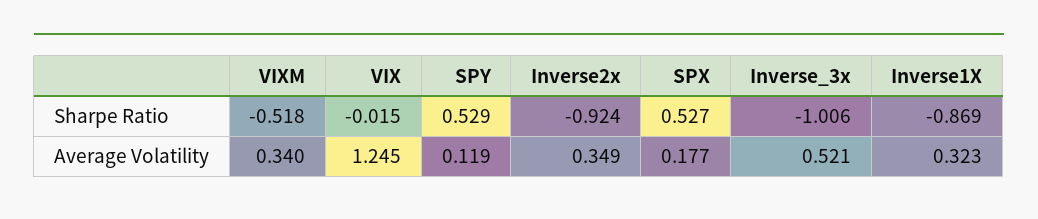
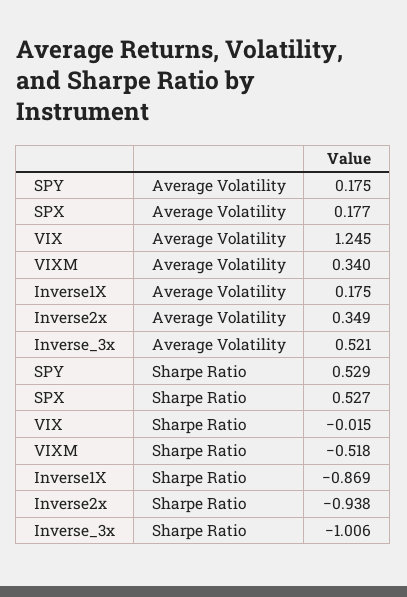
  {
    "VIXM": {
      "Sharpe Ratio": -0.518,
      "Average Volatility": 0.34
    },
    "VIX": {
      "Sharpe Ratio": -0.015,
      "Average Volatility": 1.245
    },
    "SPY": {
      "Sharpe Ratio": 0.529,
-     "Average Volatility": 0.119
+     "Average Volatility": 0.175
    },
    "Inverse2x": {
-     "Sharpe Ratio": -0.924,
+     "Sharpe Ratio": -0.938,
      "Average Volatility": 0.349
    },
    "SPX": {
      "Sharpe Ratio": 0.527,
      "Average Volatility": 0.177
    },
    "Inverse_3x": {
      "Sharpe Ratio": -1.006,
      "Average Volatility": 0.521
    },
    "Inverse1X": {
      "Sharpe Ratio": -0.869,
-     "Average Volatility": 0.323
+     "Average Volatility": 0.175
    }
  }

